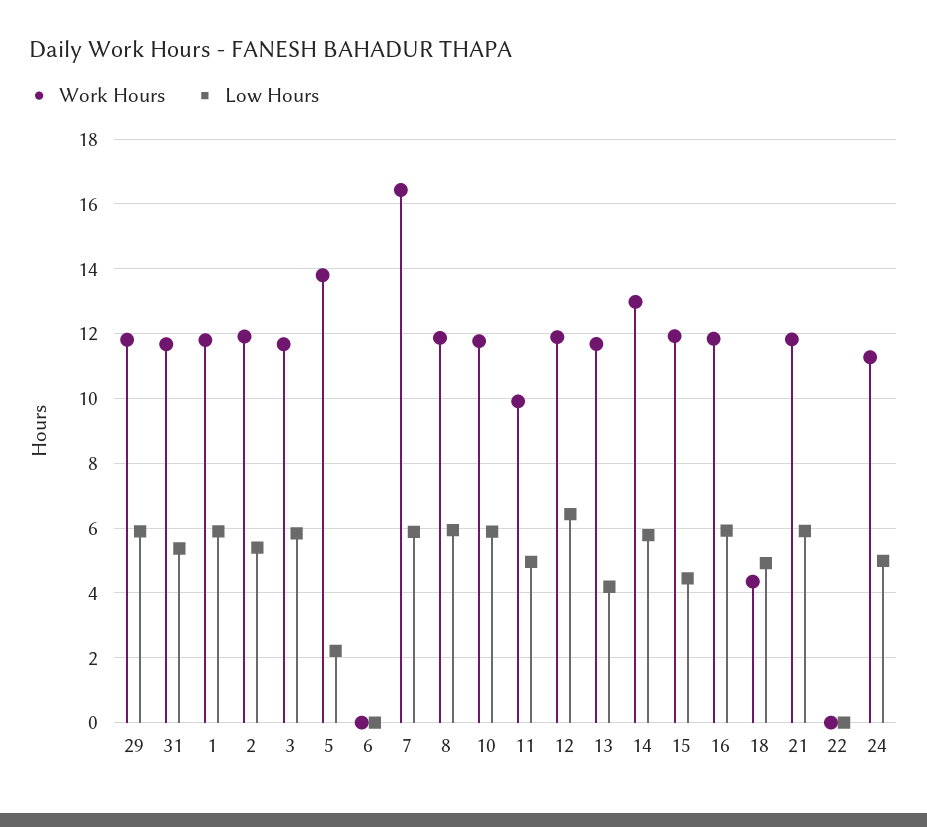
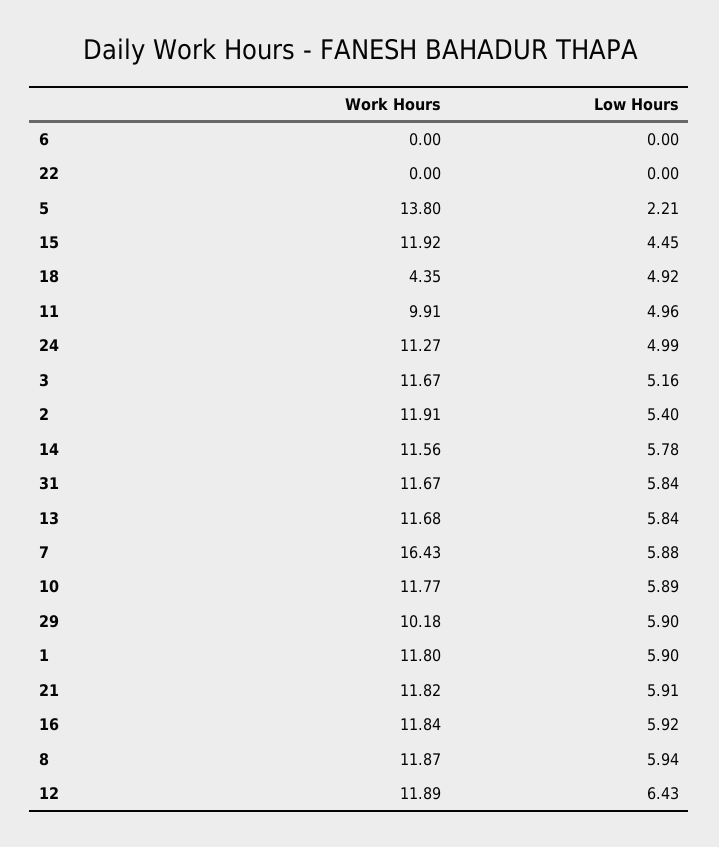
  {
    "Work Hours": {
-     "29": 11.8,
+     "29": 10.18,
      "31": 11.67,
      "1": 11.8,
      "2": 11.91,
      "3": 11.67,
      "5": 13.8,
      "6": 0,
      "7": 16.43,
      "8": 11.87,
      "10": 11.77,
      "11": 9.91,
      "12": 11.89,
      "13": 11.68,
-     "14": 13,
+     "14": 11.56,
      "15": 11.92,
      "16": 11.84,
      "18": 4.35,
      "21": 11.82,
      "22": 0,
      "24": 11.27
    },
    "Low Hours": {
      "29": 5.9,
-     "31": 5.4,
+     "31": 5.84,
      "1": 5.9,
      "2": 5.4,
-     "3": 5.8,
+     "3": 5.16,
      "5": 2.21,
      "6": 0,
      "7": 5.88,
      "8": 5.94,
      "10": 5.89,
      "11": 4.96,
      "12": 6.43,
-     "13": 4.2,
+     "13": 5.84,
      "14": 5.78,
      "15": 4.45,
      "16": 5.92,
      "18": 4.92,
      "21": 5.91,
      "22": 0,
      "24": 4.99
    }
  }

